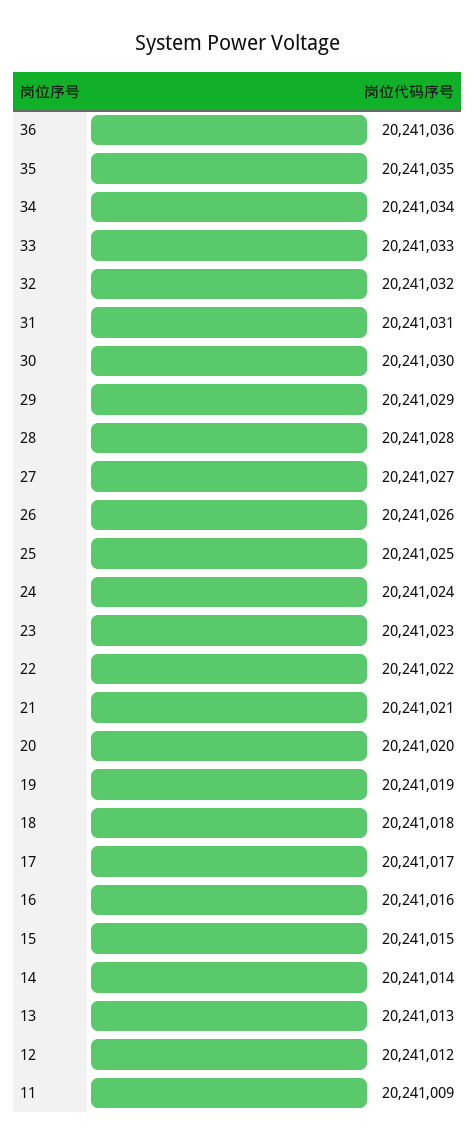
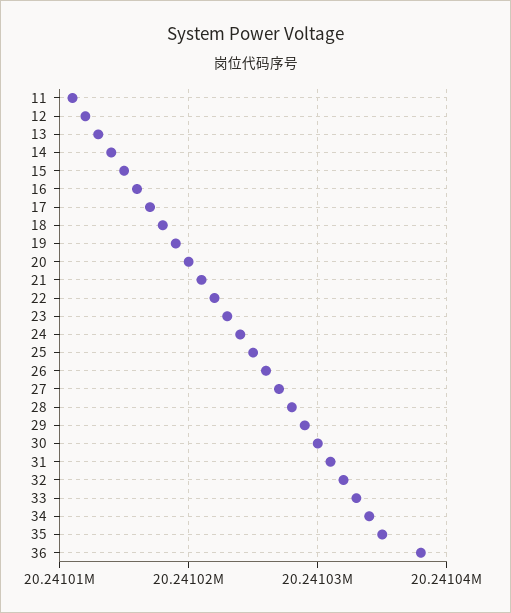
  {
-   "36": 20241036,
+   "36": 20241038,
    "35": 20241035,
    "34": 20241034,
    "33": 20241033,
    "32": 20241032,
    "31": 20241031,
    "30": 20241030,
    "29": 20241029,
    "28": 20241028,
    "27": 20241027,
    "26": 20241026,
    "25": 20241025,
    "24": 20241024,
    "23": 20241023,
    "22": 20241022,
    "21": 20241021,
    "20": 20241020,
    "19": 20241019,
    "18": 20241018,
    "17": 20241017,
    "16": 20241016,
    "15": 20241015,
    "14": 20241014,
    "13": 20241013,
    "12": 20241012,
-   "11": 20241009
+   "11": 20241011
  }

